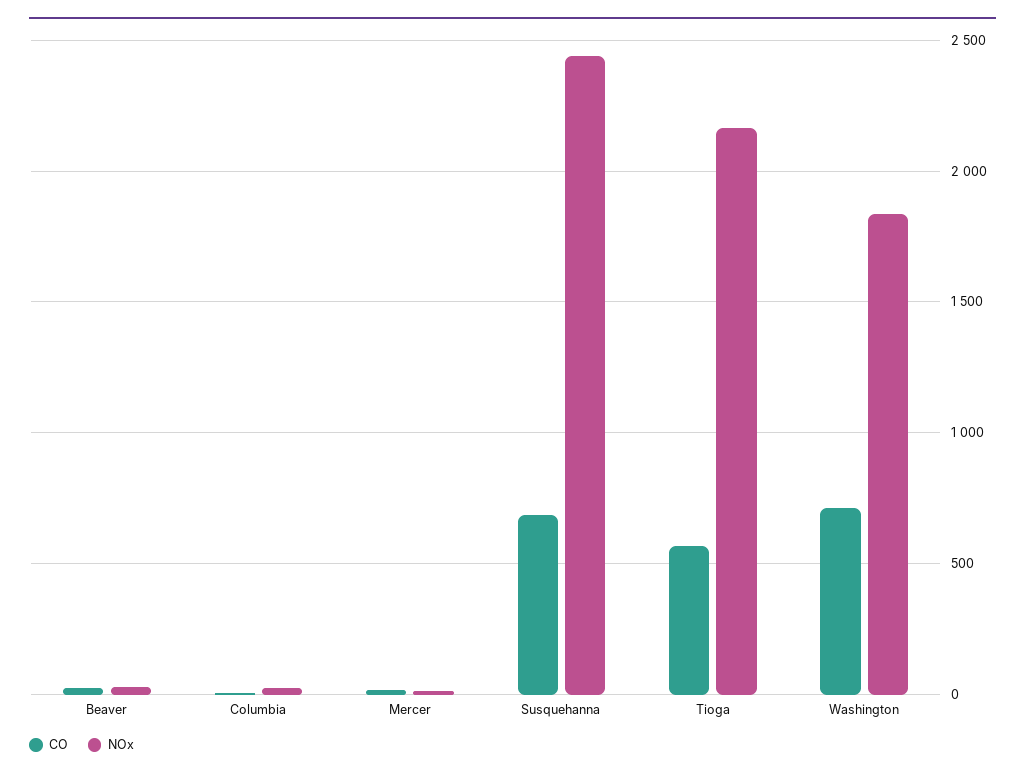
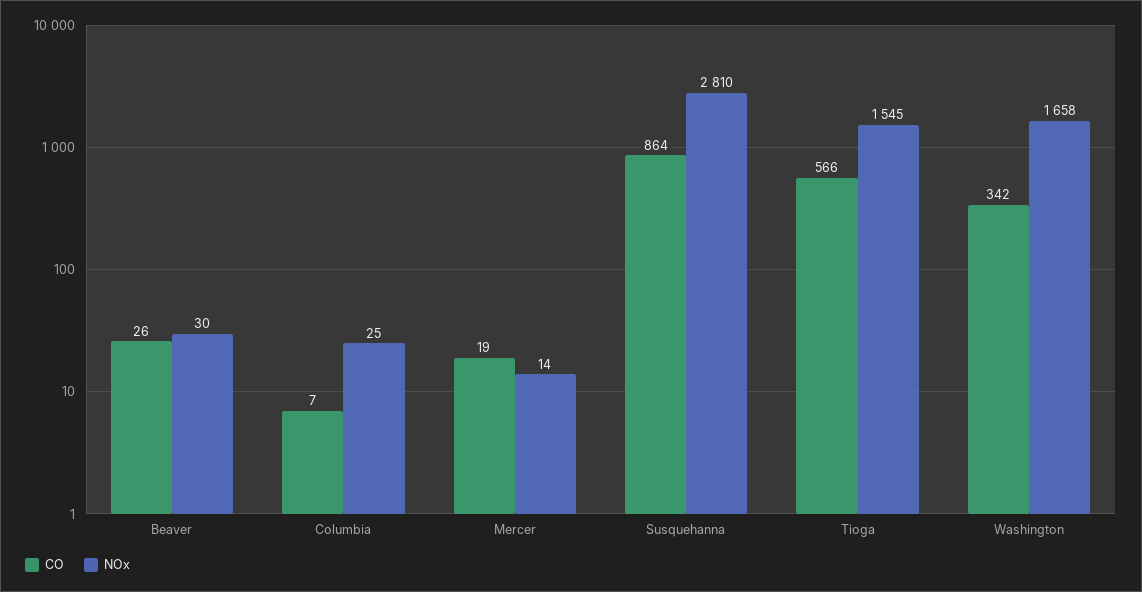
  {
    "CO": {
      "Beaver": 26,
      "Columbia": 7,
      "Mercer": 19,
-     "Susquehanna": 700,
+     "Susquehanna": 864,
      "Tioga": 566,
-     "Washington": 700
+     "Washington": 342
    },
    "NOx": {
      "Beaver": 30,
      "Columbia": 25,
      "Mercer": 14,
-     "Susquehanna": 2450,
+     "Susquehanna": 2810,
-     "Tioga": 2150,
+     "Tioga": 1545,
-     "Washington": 1850
+     "Washington": 1658
    }
  }

